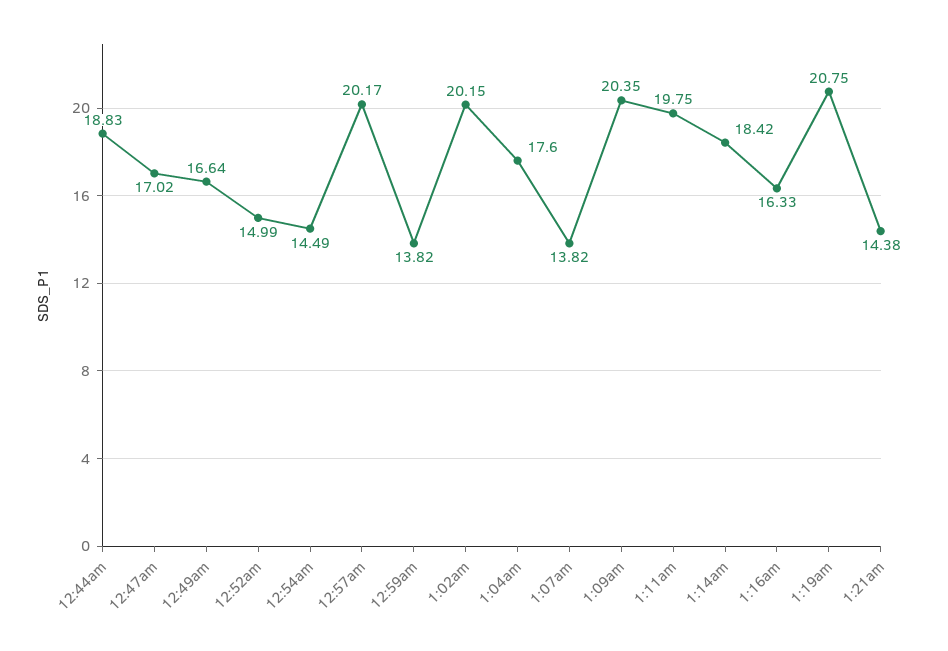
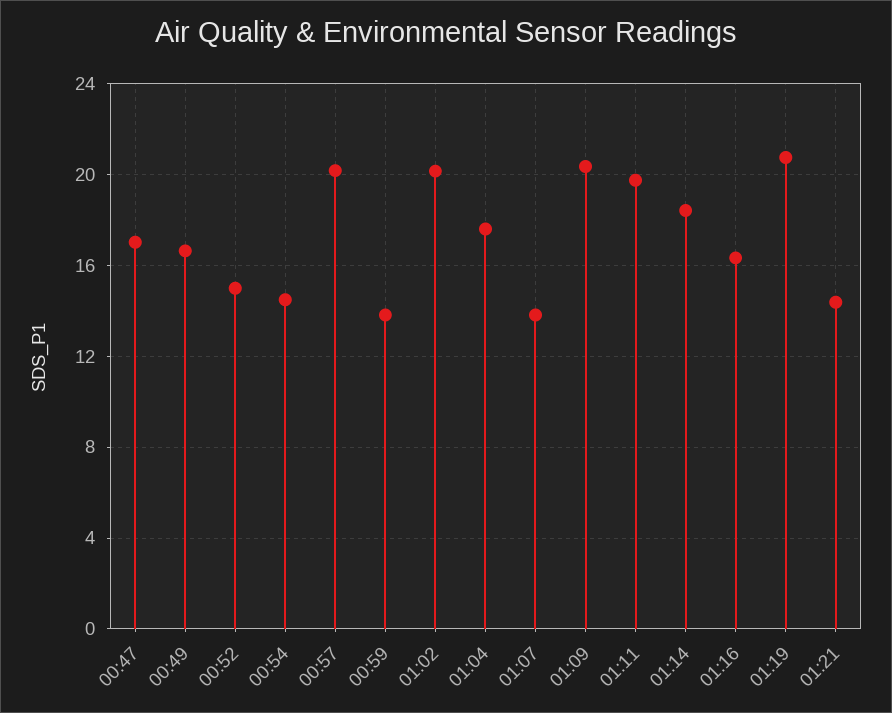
  {
-   "12:44am": 18.83,
    "12:47am": 17.02,
    "12:49am": 16.64,
    "12:52am": 14.99,
    "12:54am": 14.49,
    "12:57am": 20.17,
    "12:59am": 13.82,
    "1:02am": 20.15,
    "1:04am": 17.6,
    "1:07am": 13.82,
    "1:09am": 20.35,
    "1:11am": 19.75,
    "1:14am": 18.42,
    "1:16am": 16.33,
    "1:19am": 20.75,
    "1:21am": 14.38
  }

